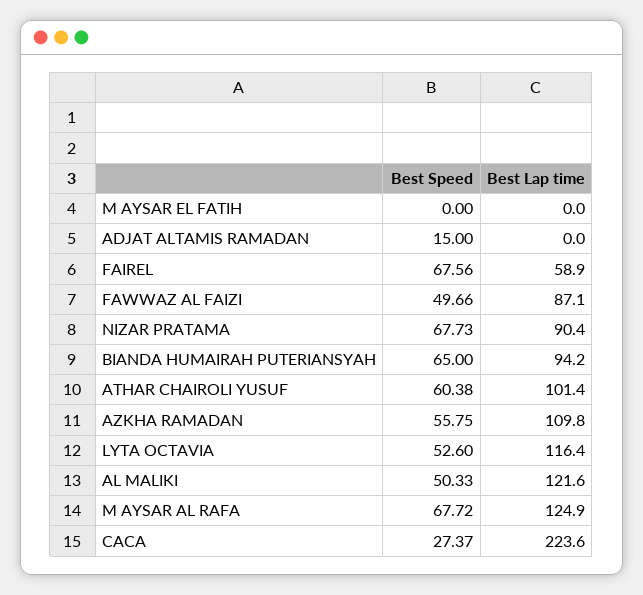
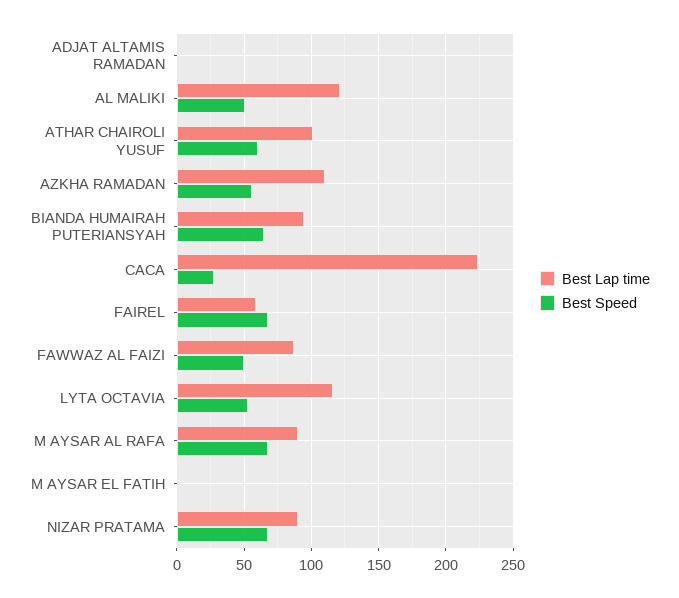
  {
    "Best Speed": {
      "M AYSAR EL FATIH": 0,
-     "ADJAT ALTAMIS RAMADAN": 15,
+     "ADJAT ALTAMIS RAMADAN": 0,
      "FAIREL": 67.56,
      "FAWWAZ AL FAIZI": 49.66,
      "NIZAR PRATAMA": 67.73,
      "BIANDA HUMAIRAH PUTERIANSYAH": 65,
      "ATHAR CHAIROLI YUSUF": 60.38,
      "AZKHA RAMADAN": 55.75,
      "LYTA OCTAVIA": 52.6,
      "AL MALIKI": 50.33,
      "M AYSAR AL RAFA": 67.72,
      "CACA": 27.37
    },
    "Best Lap time": {
      "M AYSAR EL FATIH": 0,
      "ADJAT ALTAMIS RAMADAN": 0,
      "FAIREL": 58.9,
      "FAWWAZ AL FAIZI": 87.1,
      "NIZAR PRATAMA": 90.4,
      "BIANDA HUMAIRAH PUTERIANSYAH": 94.2,
      "ATHAR CHAIROLI YUSUF": 101.4,
      "AZKHA RAMADAN": 109.8,
      "LYTA OCTAVIA": 116.4,
      "AL MALIKI": 121.6,
-     "M AYSAR AL RAFA": 124.9,
+     "M AYSAR AL RAFA": 90,
      "CACA": 223.6
    }
  }

